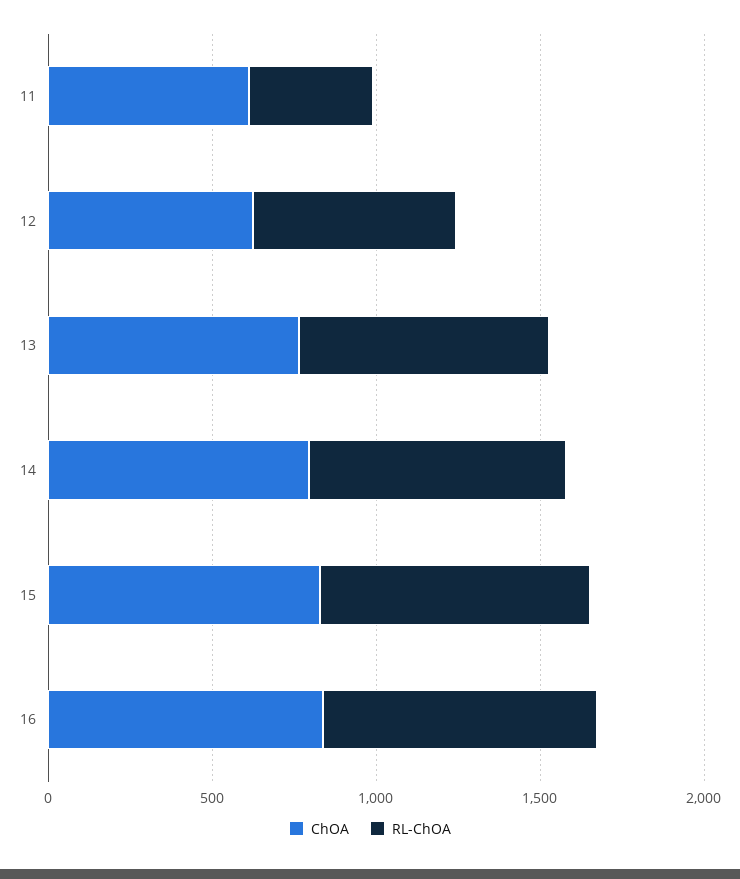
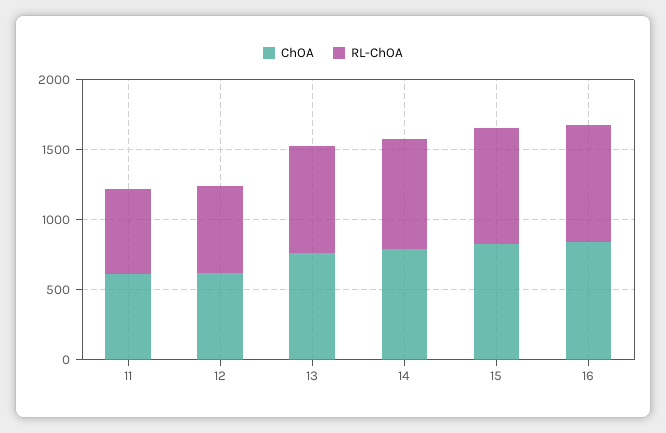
  {
    "ChOA": {
      "11": 600,
      "12": 600,
      "13": 800,
      "14": 800,
      "15": 800,
      "16": 800
    },
    "RL-ChOA": {
-     "11": 400,
+     "11": 600,
      "12": 600,
      "13": 800,
      "14": 800,
      "15": 800,
      "16": 800
    }
  }

